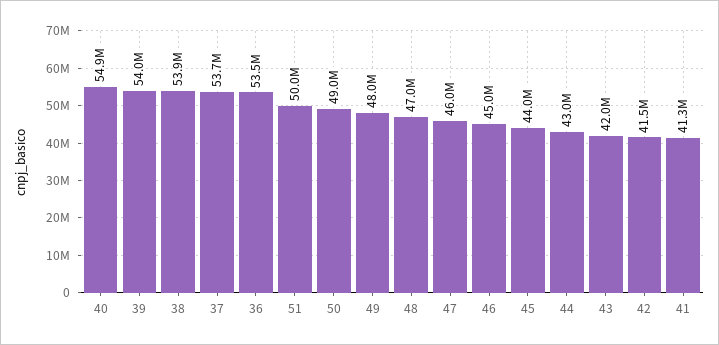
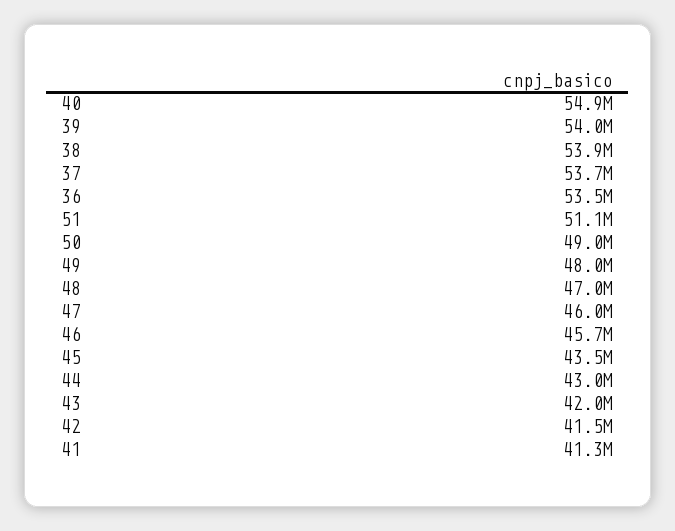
  {
    "40": 54900000,
    "39": 54000000,
    "38": 53900000,
    "37": 53700000,
    "36": 53500000,
-   "51": 50000000,
+   "51": 51100000,
    "50": 49000000,
    "49": 48000000,
    "48": 47000000,
    "47": 46000000,
-   "46": 45000000,
+   "46": 45700000,
-   "45": 44000000,
+   "45": 43500000,
    "44": 43000000,
    "43": 42000000,
    "42": 41500000,
    "41": 41300000
  }

